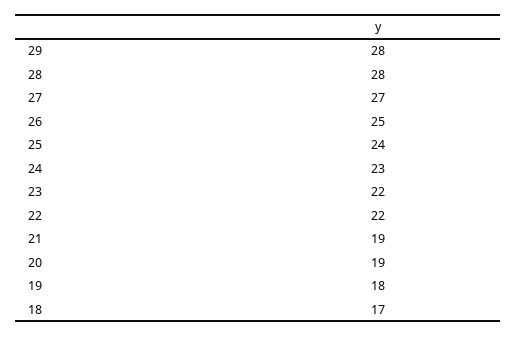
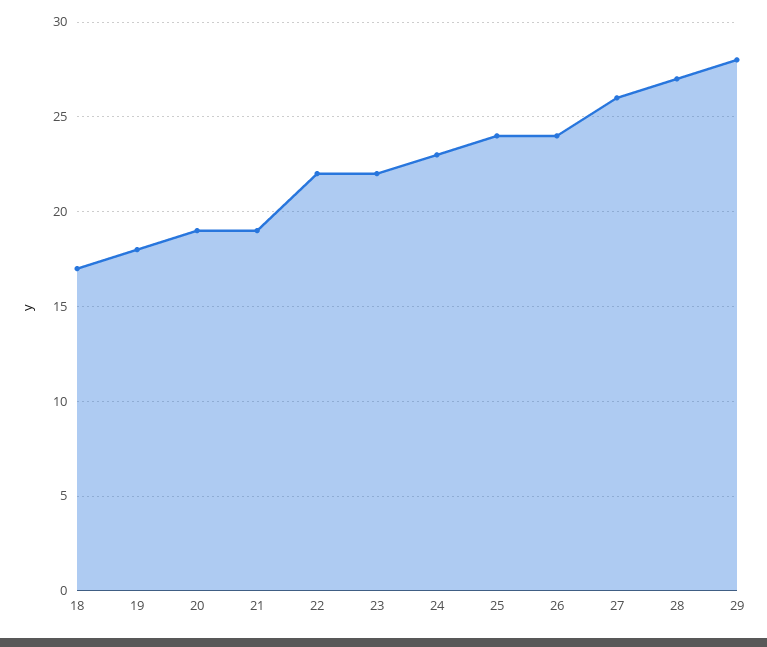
  {
    "29": 28,
-   "28": 28,
+   "28": 27,
-   "27": 27,
+   "27": 26,
-   "26": 25,
+   "26": 24,
    "25": 24,
    "24": 23,
    "23": 22,
    "22": 22,
    "21": 19,
    "20": 19,
    "19": 18,
    "18": 17
  }

